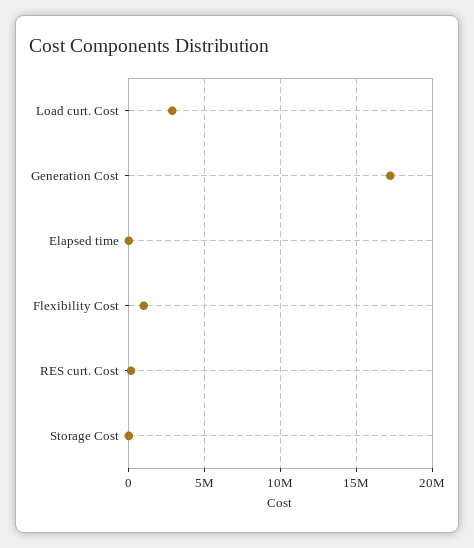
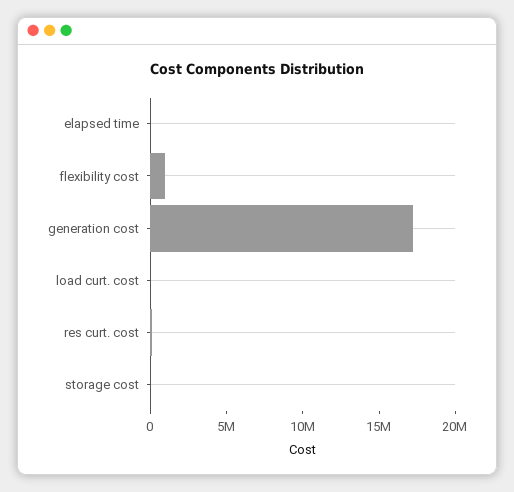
  {
-   "Load curt. Cost": 3000000,
+   "Load curt. Cost": 0,
    "Generation Cost": 17000000,
    "Elapsed time": 0,
    "Flexibility Cost": 1000000,
    "RES curt. Cost": 0,
    "Storage Cost": 0
  }

